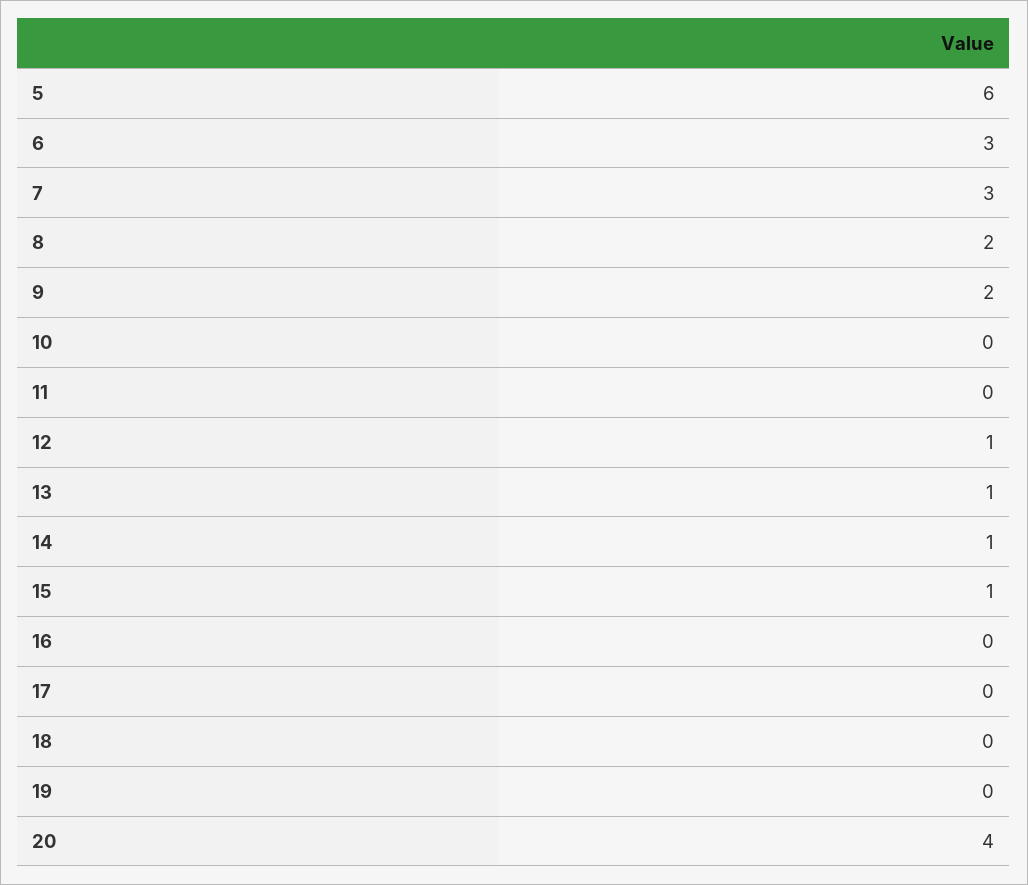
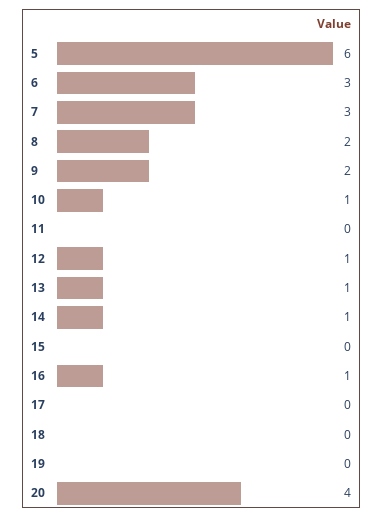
  {
    "5": 6,
    "6": 3,
    "7": 3,
    "8": 2,
    "9": 2,
-   "10": 0,
+   "10": 1,
    "11": 0,
    "12": 1,
    "13": 1,
    "14": 1,
-   "15": 1,
+   "15": 0,
-   "16": 0,
+   "16": 1,
    "17": 0,
    "18": 0,
    "19": 0,
    "20": 4
  }

